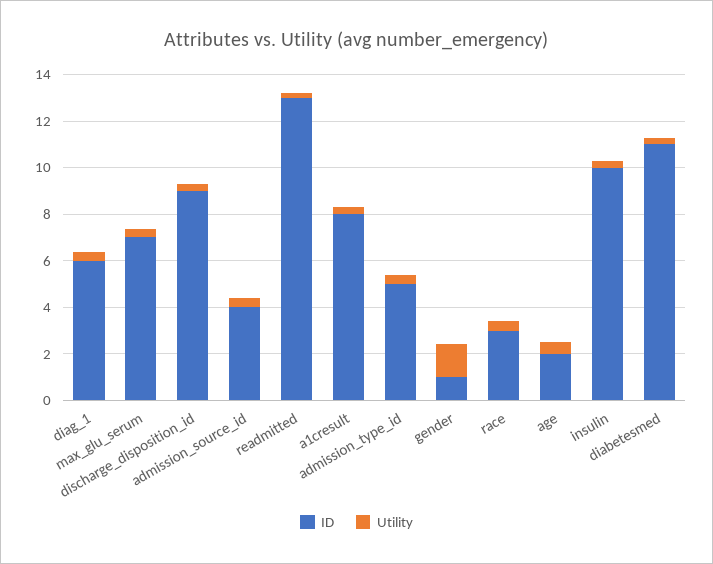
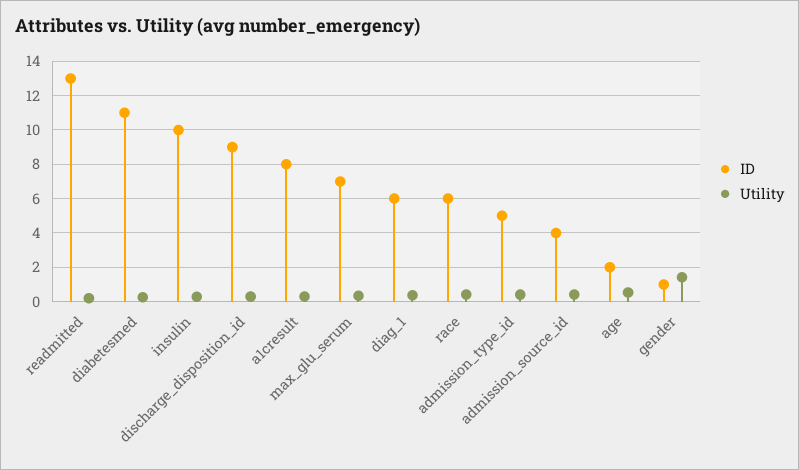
  {
    "ID": {
      "diag_1": 6,
      "max_glu_serum": 7,
      "discharge_disposition_id": 9,
      "admission_source_id": 4,
      "readmitted": 13,
      "a1cresult": 8,
      "admission_type_id": 5,
      "gender": 1,
-     "race": 3,
+     "race": 6,
      "age": 2,
      "insulin": 10,
      "diabetesmed": 11
    },
    "Utility": {
      "diag_1": 0.5,
      "max_glu_serum": 0.5,
      "discharge_disposition_id": 0.5,
      "admission_source_id": 0.5,
      "readmitted": 0,
      "a1cresult": 0.5,
      "admission_type_id": 0.5,
      "gender": 1.5,
      "race": 0.5,
      "age": 0.5,
      "insulin": 0.5,
      "diabetesmed": 0.5
    }
  }

